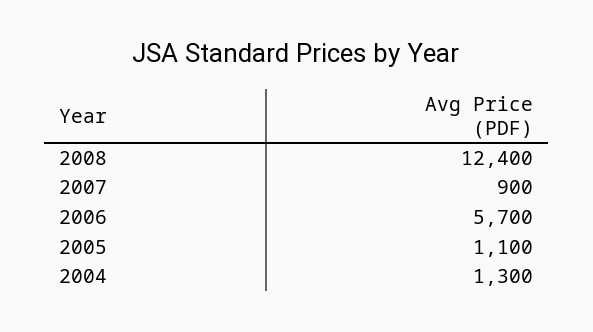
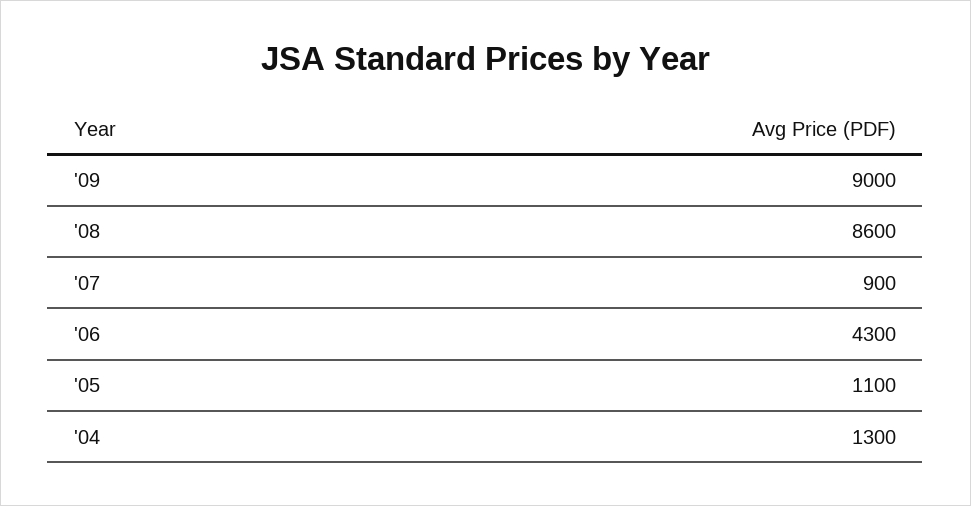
  {
-   "2008": 12400,
+   "2008": 8600,
    "2007": 900,
-   "2006": 5700,
+   "2006": 4300,
    "2005": 1100,
-   "2004": 1300
+   "2004": 1300,
+   "'09": 9000
  }

